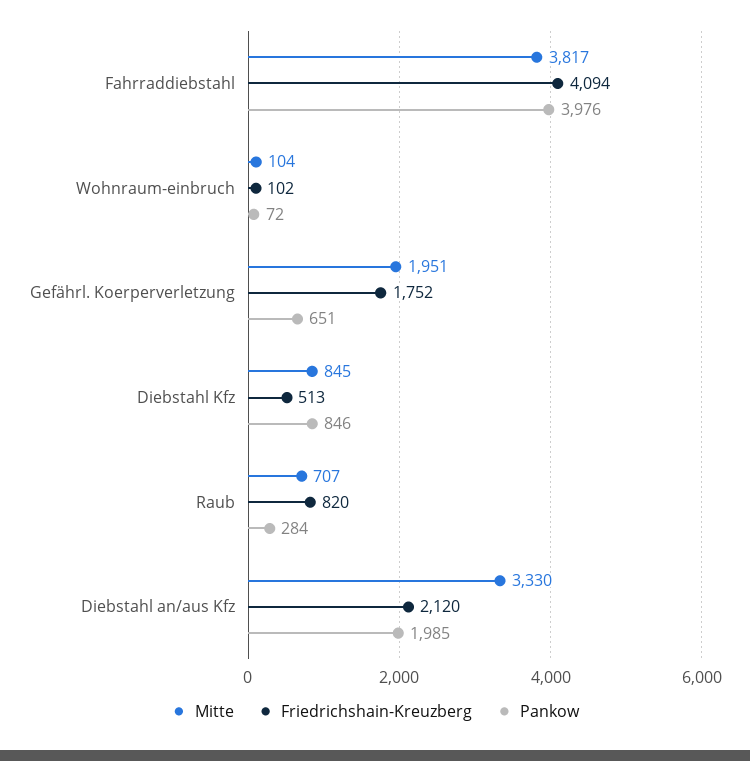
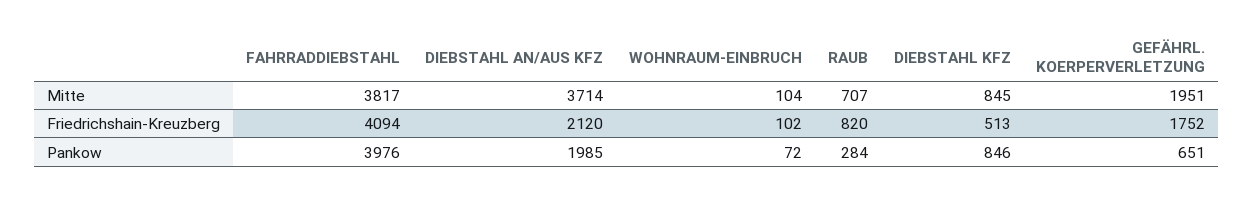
  {
    "Mitte": {
      "Fahrraddiebstahl": 3817,
      "Wohnraum-einbruch": 104,
      "Gefährl. Koerperverletzung": 1951,
      "Diebstahl Kfz": 845,
      "Raub": 707,
-     "Diebstahl an/aus Kfz": 3330
+     "Diebstahl an/aus Kfz": 3714
    },
    "Friedrichshain-Kreuzberg": {
      "Fahrraddiebstahl": 4094,
      "Wohnraum-einbruch": 102,
      "Gefährl. Koerperverletzung": 1752,
      "Diebstahl Kfz": 513,
      "Raub": 820,
      "Diebstahl an/aus Kfz": 2120
    },
    "Pankow": {
      "Fahrraddiebstahl": 3976,
      "Wohnraum-einbruch": 72,
      "Gefährl. Koerperverletzung": 651,
      "Diebstahl Kfz": 846,
      "Raub": 284,
      "Diebstahl an/aus Kfz": 1985
    }
  }

